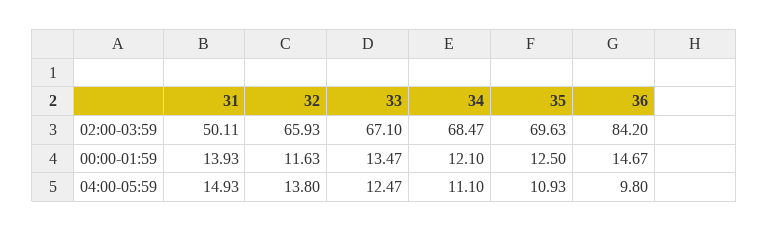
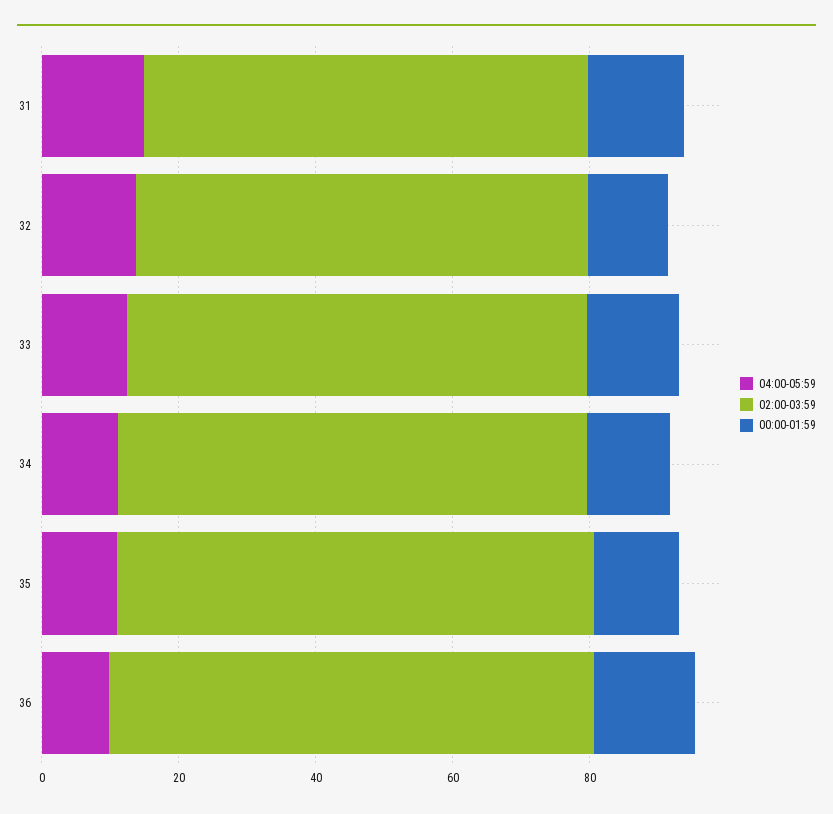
  {
    "02:00-03:59": {
-     "31": 50.11,
+     "31": 65,
      "32": 65.93,
      "33": 67.1,
      "34": 68.47,
      "35": 69.63,
-     "36": 84.2
+     "36": 70
    },
    "00:00-01:59": {
      "31": 13.93,
      "32": 11.63,
      "33": 13.47,
      "34": 12.1,
      "35": 12.5,
      "36": 14.67
    },
    "04:00-05:59": {
      "31": 14.93,
      "32": 13.8,
      "33": 12.47,
      "34": 11.1,
      "35": 10.93,
      "36": 9.8
    }
  }

